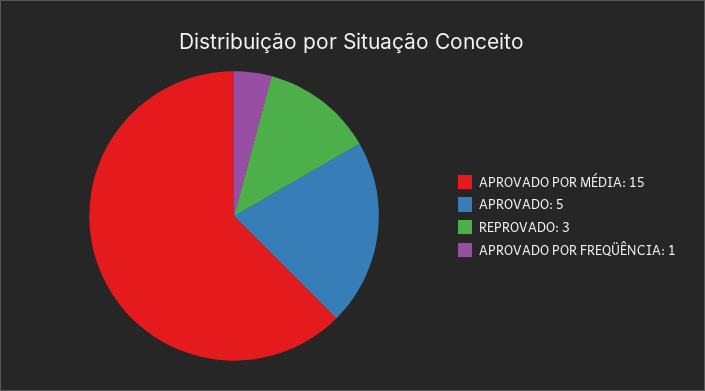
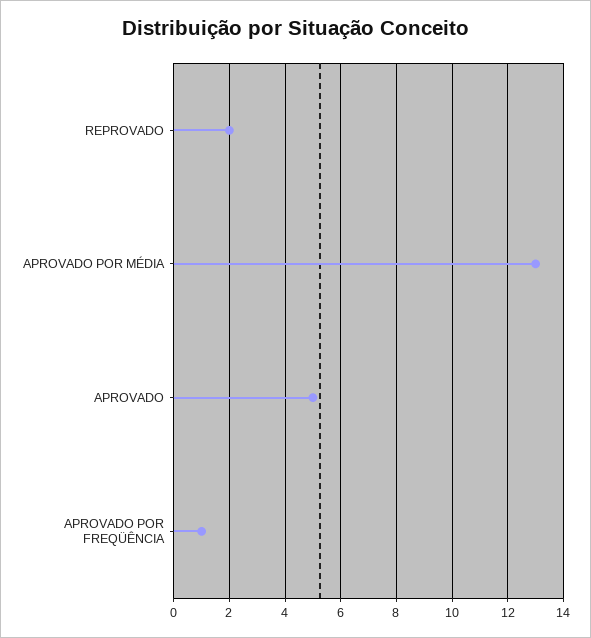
  {
-   "APROVADO POR MÉDIA": 15,
+   "APROVADO POR MÉDIA": 13,
    "APROVADO": 5,
-   "REPROVADO": 3,
+   "REPROVADO": 2,
    "APROVADO POR FREQÜÊNCIA": 1
  }

